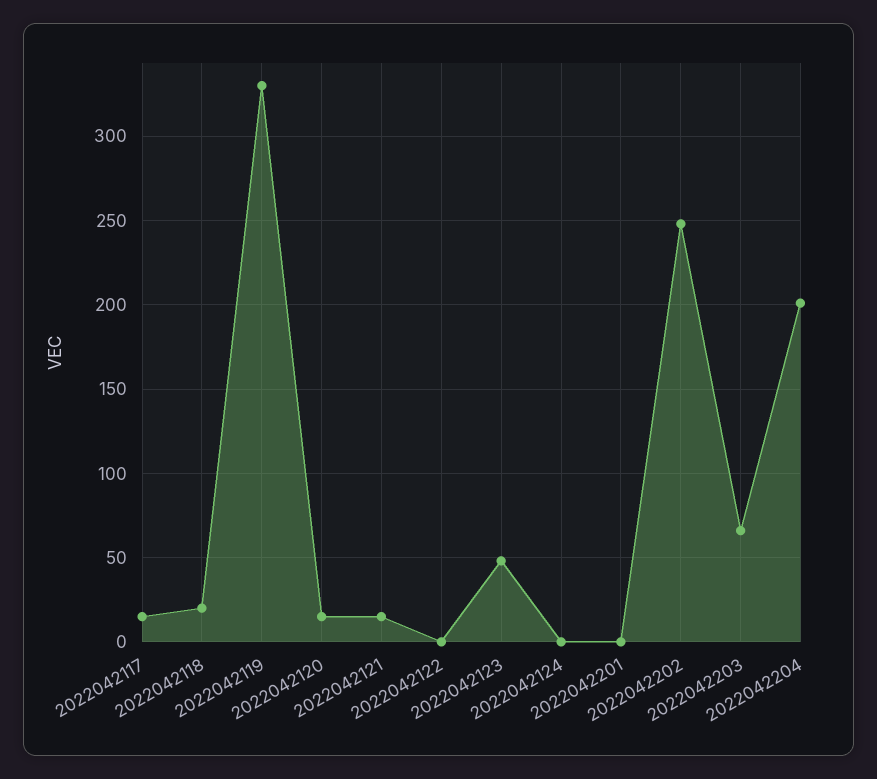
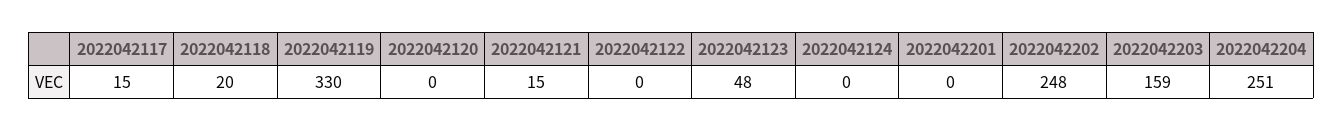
  {
    "2022042117": 15,
    "2022042118": 20,
    "2022042119": 330,
-   "2022042120": 15,
+   "2022042120": 0,
    "2022042121": 15,
    "2022042122": 0,
    "2022042123": 48,
    "2022042124": 0,
    "2022042201": 0,
    "2022042202": 248,
-   "2022042203": 65,
+   "2022042203": 159,
-   "2022042204": 200
+   "2022042204": 251
  }

